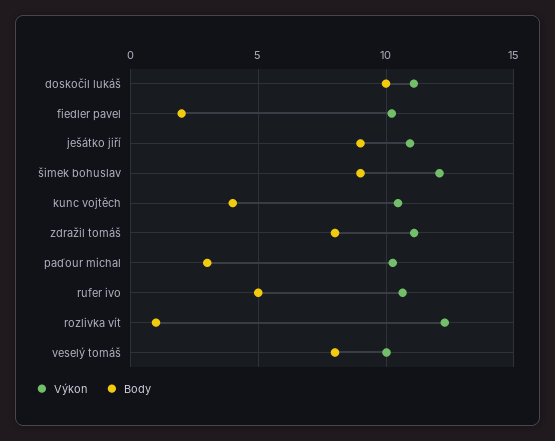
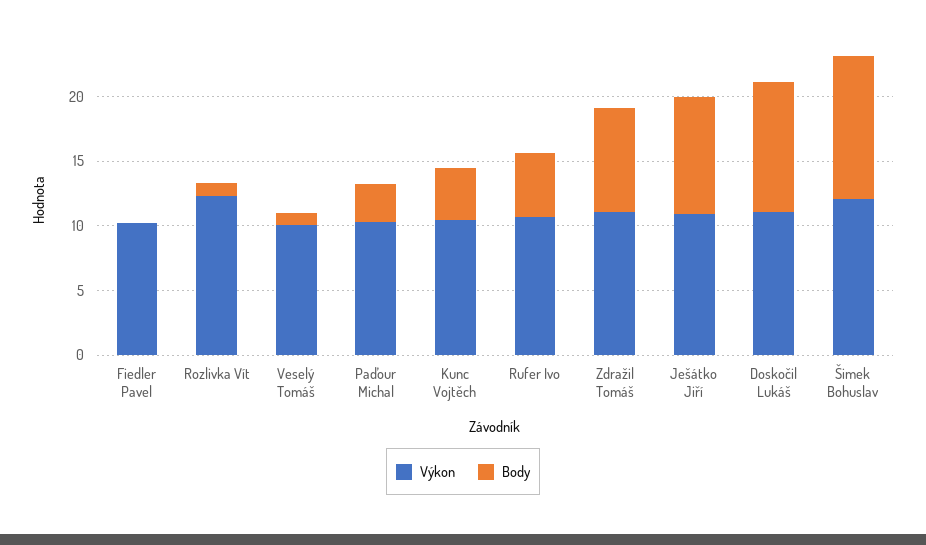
  {
    "Výkon": {
      "doskočil lukáš": 11,
      "fiedler pavel": 10,
      "ješátko jiří": 11,
      "šimek bohuslav": 12,
      "kunc vojtěch": 10.5,
      "zdražil tomáš": 11,
      "paďour michal": 10.5,
      "rufer ivo": 10.5,
      "rozlivka vít": 12.5,
      "veselý tomáš": 10
    },
    "Body": {
      "doskočil lukáš": 10,
-     "fiedler pavel": 2,
+     "fiedler pavel": 0,
      "ješátko jiří": 9,
-     "šimek bohuslav": 9,
+     "šimek bohuslav": 11,
      "kunc vojtěch": 4,
      "zdražil tomáš": 8,
      "paďour michal": 3,
      "rufer ivo": 5,
      "rozlivka vít": 1,
-     "veselý tomáš": 8
+     "veselý tomáš": 1
    }
  }

